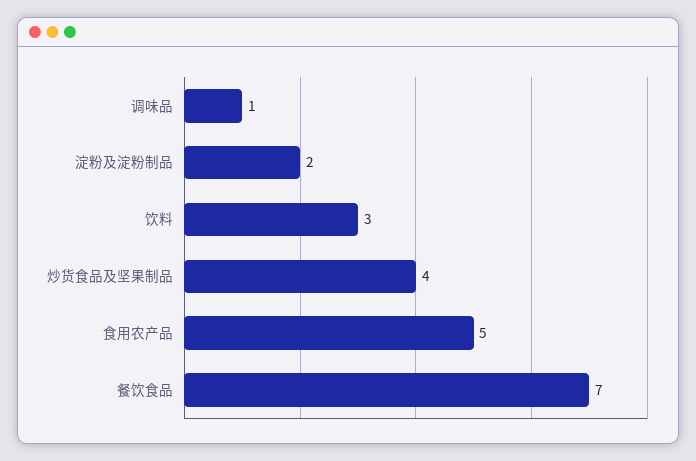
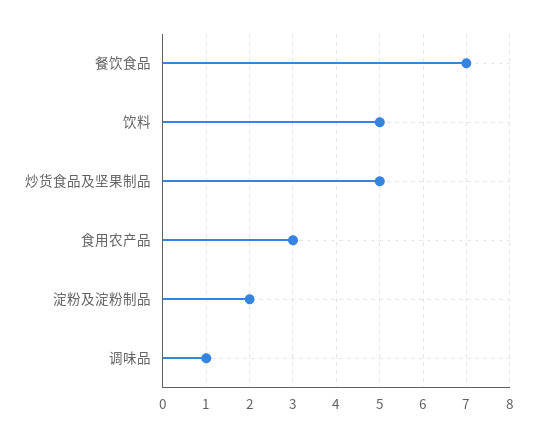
  {
    "调味品": 1,
    "淀粉及淀粉制品": 2,
-   "饮料": 3,
+   "饮料": 5,
-   "炒货食品及坚果制品": 4,
+   "炒货食品及坚果制品": 5,
-   "食用农产品": 5,
+   "食用农产品": 3,
    "餐饮食品": 7
  }

